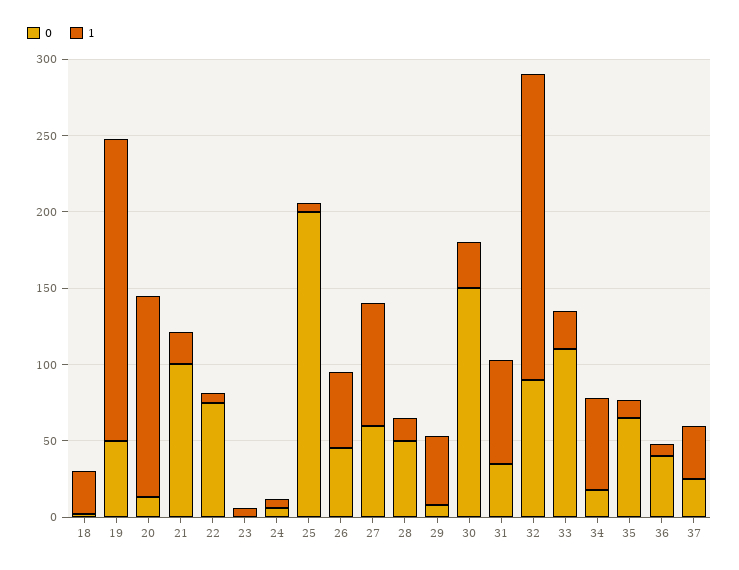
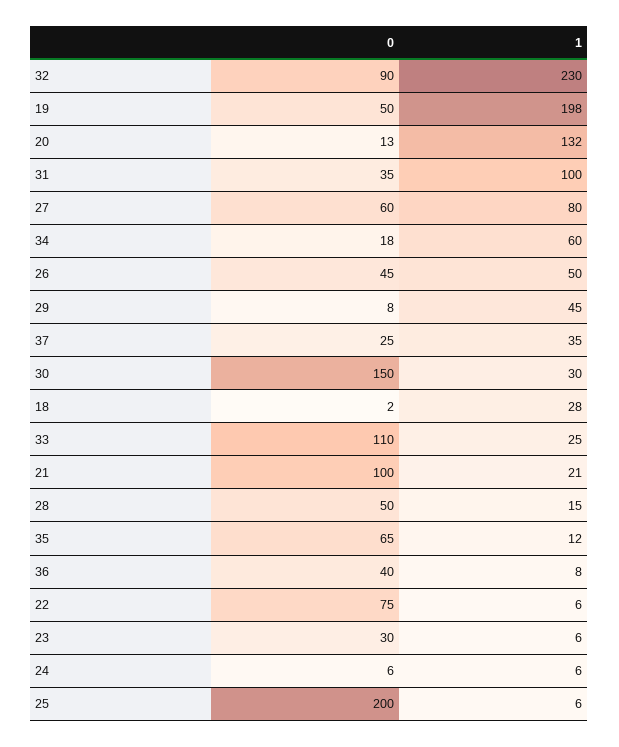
  {
    "0": {
      "18": 2,
      "19": 50,
      "20": 13,
      "21": 100,
      "22": 75,
-     "23": 0,
+     "23": 30,
      "24": 6,
      "25": 200,
      "26": 45,
      "27": 60,
      "28": 50,
      "29": 8,
      "30": 150,
      "31": 35,
      "32": 90,
      "33": 110,
      "34": 18,
      "35": 65,
      "36": 40,
      "37": 25
    },
    "1": {
      "18": 28,
      "19": 198,
      "20": 132,
      "21": 21,
      "22": 6,
      "23": 6,
      "24": 6,
      "25": 6,
      "26": 50,
      "27": 80,
      "28": 15,
      "29": 45,
      "30": 30,
-     "31": 70,
+     "31": 100,
-     "32": 200,
+     "32": 230,
      "33": 25,
      "34": 60,
      "35": 12,
      "36": 8,
      "37": 35
    }
  }

